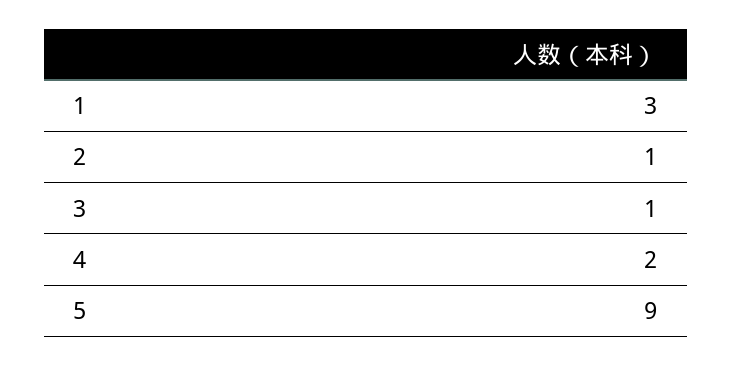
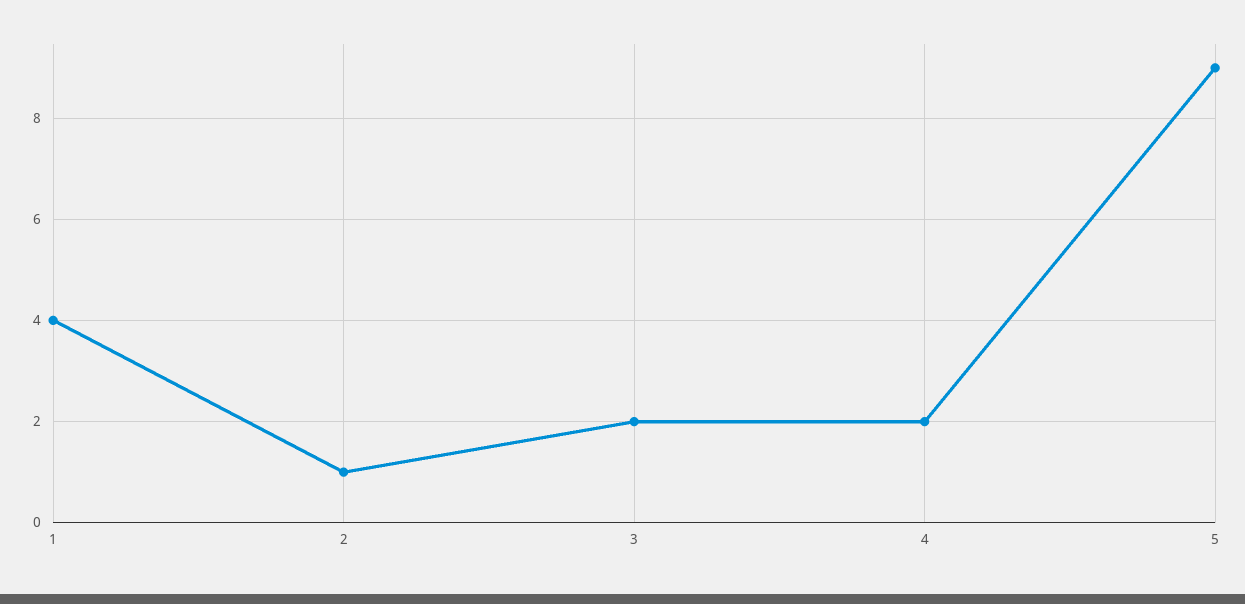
  {
-   "1": 3,
+   "1": 4,
    "2": 1,
-   "3": 1,
+   "3": 2,
    "4": 2,
    "5": 9
  }

